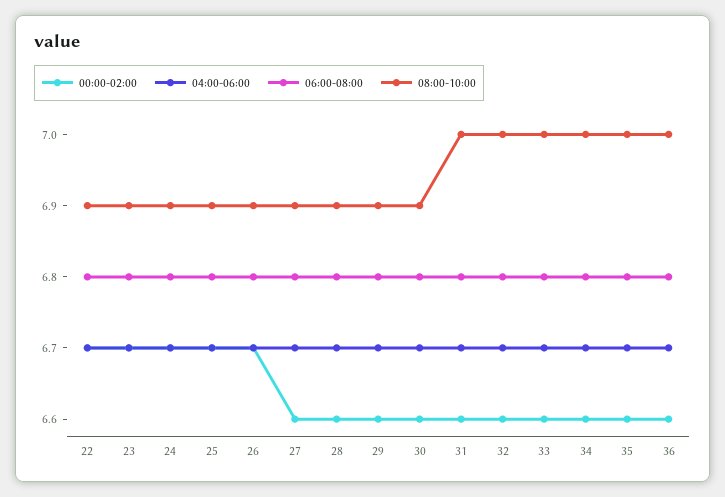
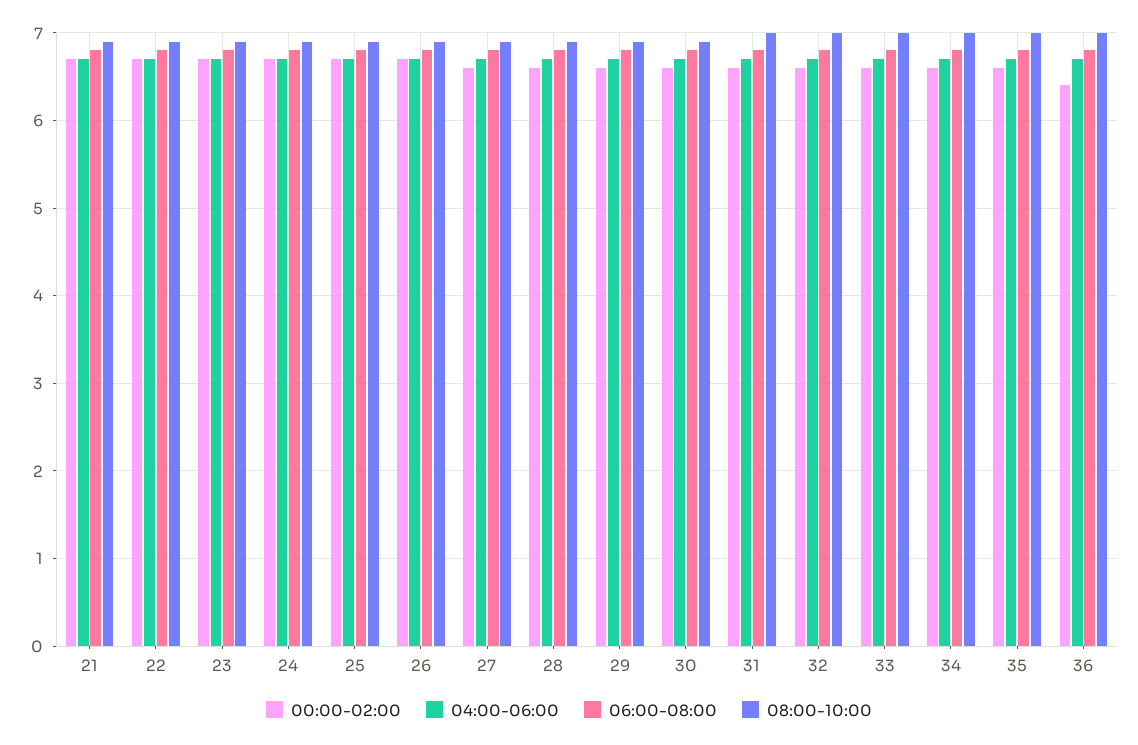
  {
    "00:00-02:00": {
      "22": 6.7,
      "23": 6.7,
      "24": 6.7,
      "25": 6.7,
      "26": 6.7,
      "27": 6.6,
      "28": 6.6,
      "29": 6.6,
      "30": 6.6,
      "31": 6.6,
      "32": 6.6,
      "33": 6.6,
      "34": 6.6,
      "35": 6.6,
-     "36": 6.6
+     "36": 6.4,
+     "21": 6.7
    },
    "04:00-06:00": {
      "22": 6.7,
      "23": 6.7,
      "24": 6.7,
      "25": 6.7,
      "26": 6.7,
      "27": 6.7,
      "28": 6.7,
      "29": 6.7,
      "30": 6.7,
      "31": 6.7,
      "32": 6.7,
      "33": 6.7,
      "34": 6.7,
      "35": 6.7,
-     "36": 6.7
+     "36": 6.7,
+     "21": 6.7
    },
    "06:00-08:00": {
      "22": 6.8,
      "23": 6.8,
      "24": 6.8,
      "25": 6.8,
      "26": 6.8,
      "27": 6.8,
      "28": 6.8,
      "29": 6.8,
      "30": 6.8,
      "31": 6.8,
      "32": 6.8,
      "33": 6.8,
      "34": 6.8,
      "35": 6.8,
-     "36": 6.8
+     "36": 6.8,
+     "21": 6.8
    },
    "08:00-10:00": {
      "22": 6.9,
      "23": 6.9,
      "24": 6.9,
      "25": 6.9,
      "26": 6.9,
      "27": 6.9,
      "28": 6.9,
      "29": 6.9,
      "30": 6.9,
      "31": 7,
      "32": 7,
      "33": 7,
      "34": 7,
      "35": 7,
-     "36": 7
+     "36": 7,
+     "21": 6.9
    }
  }

